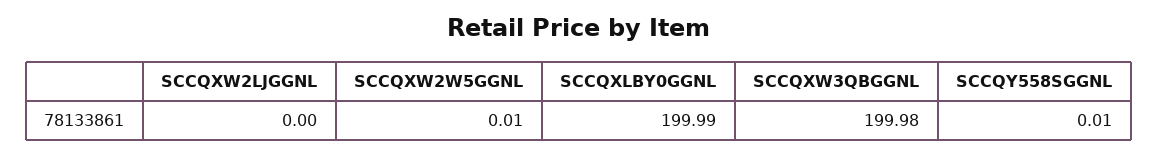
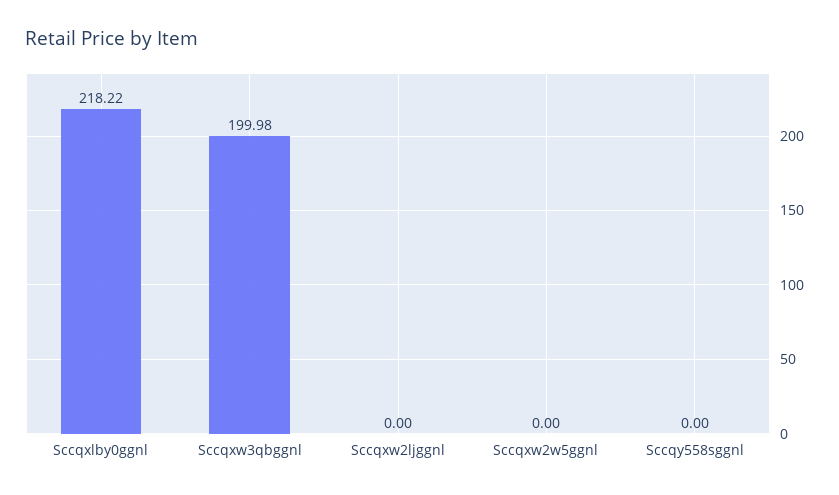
  {
    "SCCQXW2LJGGNL": 0,
-   "SCCQXW2W5GGNL": 0.01,
+   "SCCQXW2W5GGNL": 0,
-   "SCCQXLBY0GGNL": 199.99,
+   "SCCQXLBY0GGNL": 218.22,
    "SCCQXW3QBGGNL": 199.98,
-   "SCCQY558SGGNL": 0.01
+   "SCCQY558SGGNL": 0
  }

